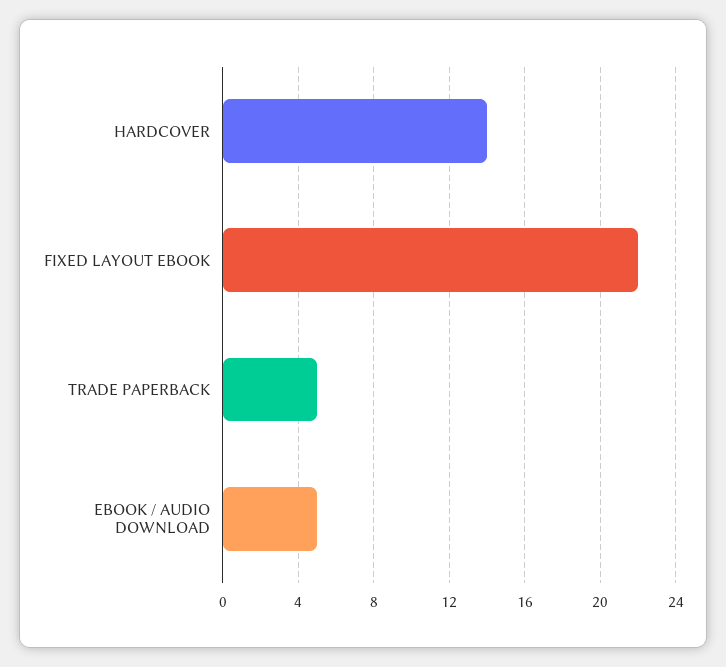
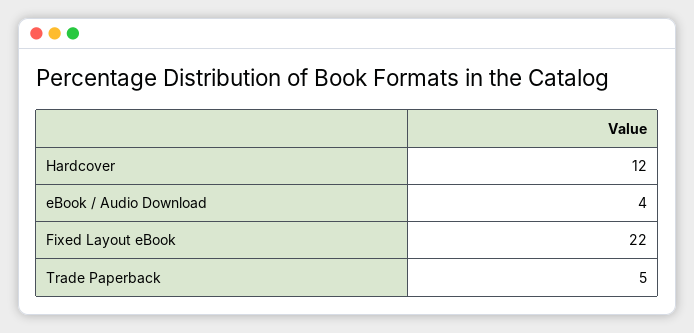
  {
-   "HARDCOVER": 14,
+   "HARDCOVER": 12,
    "FIXED LAYOUT EBOOK": 22,
    "TRADE PAPERBACK": 5,
-   "EBOOK / AUDIO DOWNLOAD": 5
+   "EBOOK / AUDIO DOWNLOAD": 4
  }

